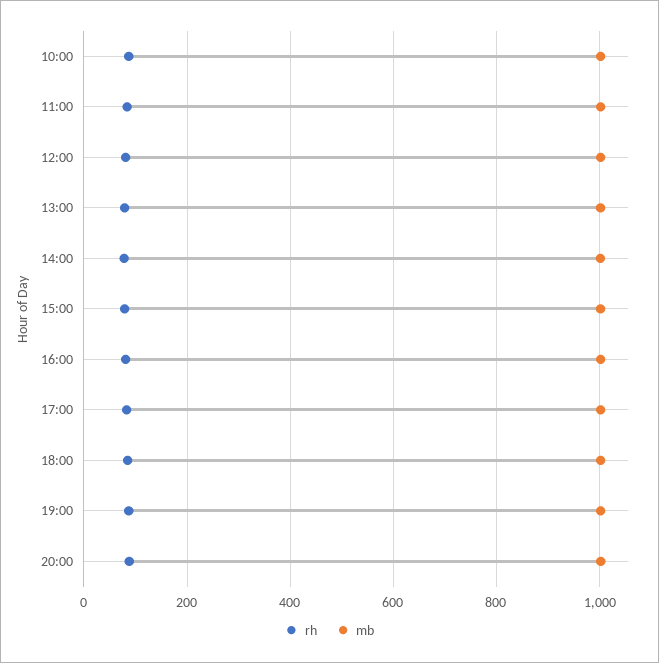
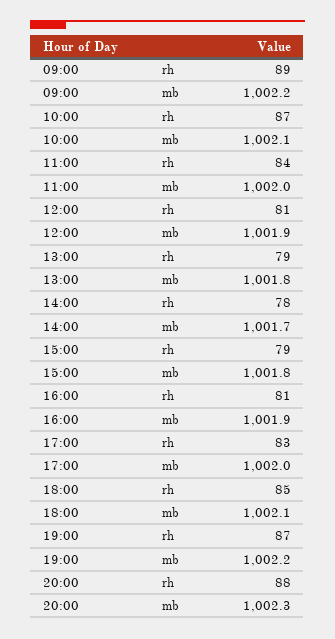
  {
    "rh": {
      "10:00": 87,
      "11:00": 84,
      "12:00": 81,
      "13:00": 79,
      "14:00": 78,
      "15:00": 79,
      "16:00": 81,
      "17:00": 83,
      "18:00": 85,
      "19:00": 87,
-     "20:00": 88
+     "20:00": 88,
+     "09:00": 89
    },
    "mb": {
      "10:00": 1002.1,
      "11:00": 1002,
      "12:00": 1001.9,
      "13:00": 1001.8,
      "14:00": 1001.7,
      "15:00": 1001.8,
      "16:00": 1001.9,
      "17:00": 1002,
      "18:00": 1002.1,
      "19:00": 1002.2,
-     "20:00": 1002.3
+     "20:00": 1002.3,
+     "09:00": 1002.2
    }
  }

